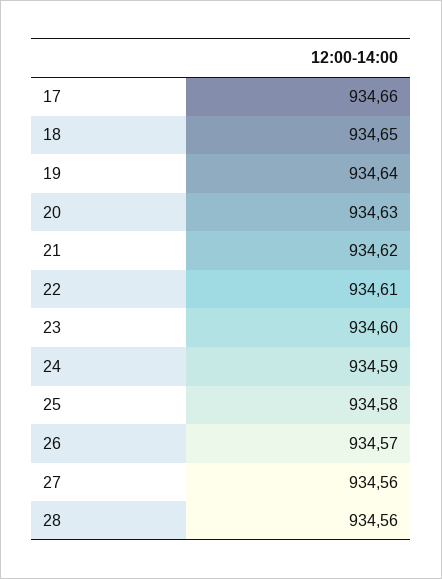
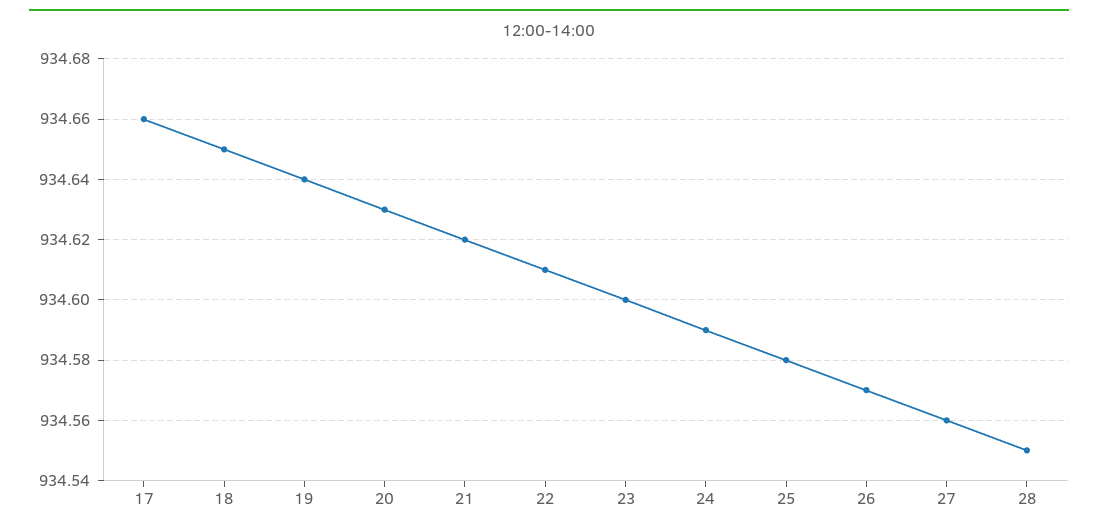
  {
    "17": 934.66,
    "18": 934.65,
    "19": 934.64,
    "20": 934.63,
    "21": 934.62,
    "22": 934.61,
    "23": 934.6,
    "24": 934.59,
    "25": 934.58,
    "26": 934.57,
    "27": 934.56,
-   "28": 934.56
+   "28": 934.55
  }

